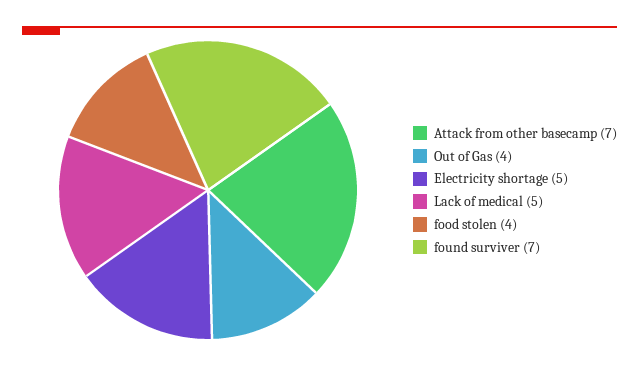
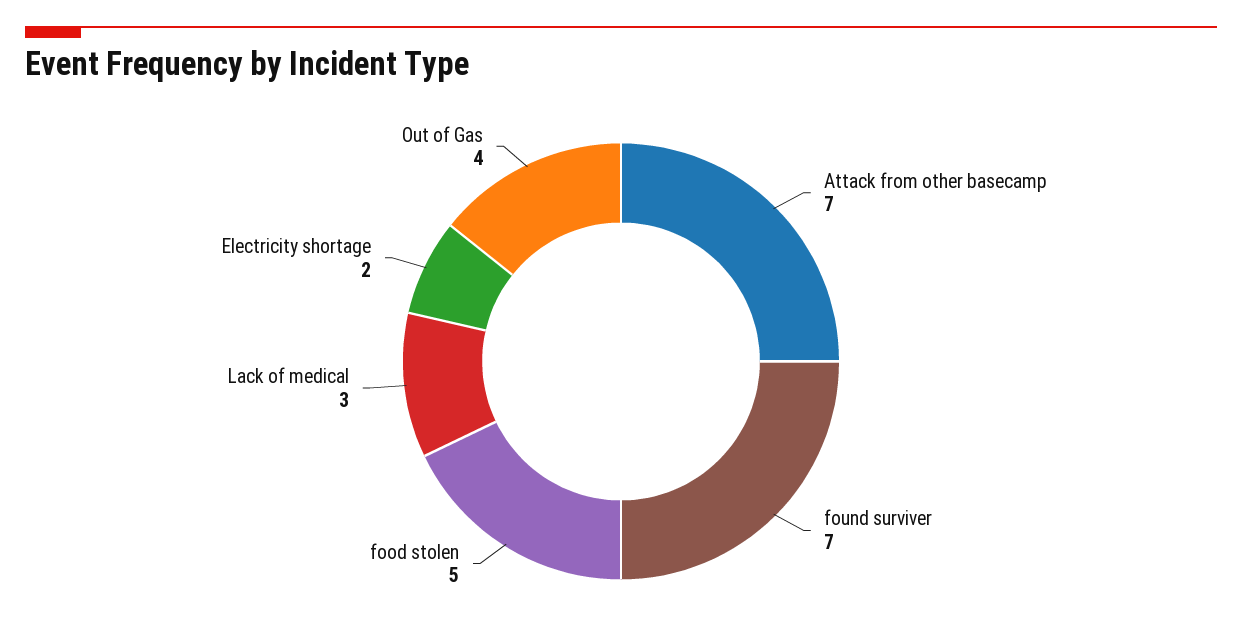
  {
    "Attack from other basecamp": 7,
    "Out of Gas": 4,
-   "Electricity shortage": 5,
+   "Electricity shortage": 2,
-   "Lack of medical": 5,
+   "Lack of medical": 3,
-   "food stolen": 4,
+   "food stolen": 5,
    "found surviver": 7
  }

